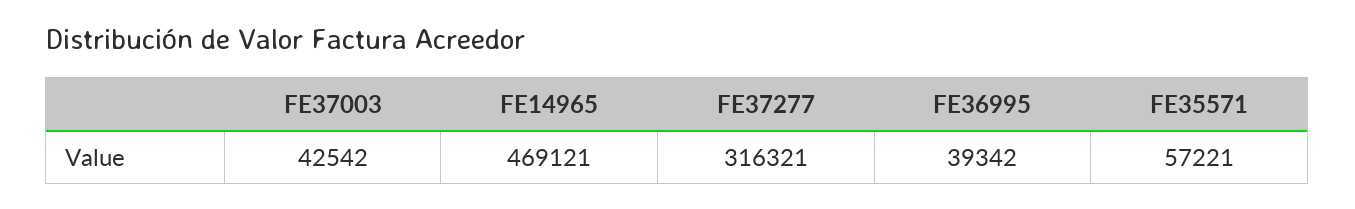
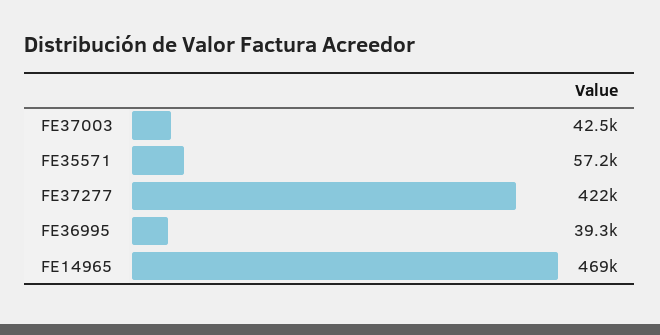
  {
    "FE37003": 42542,
    "FE14965": 469121,
-   "FE37277": 316321,
+   "FE37277": 422000,
    "FE36995": 39342,
    "FE35571": 57221
  }

